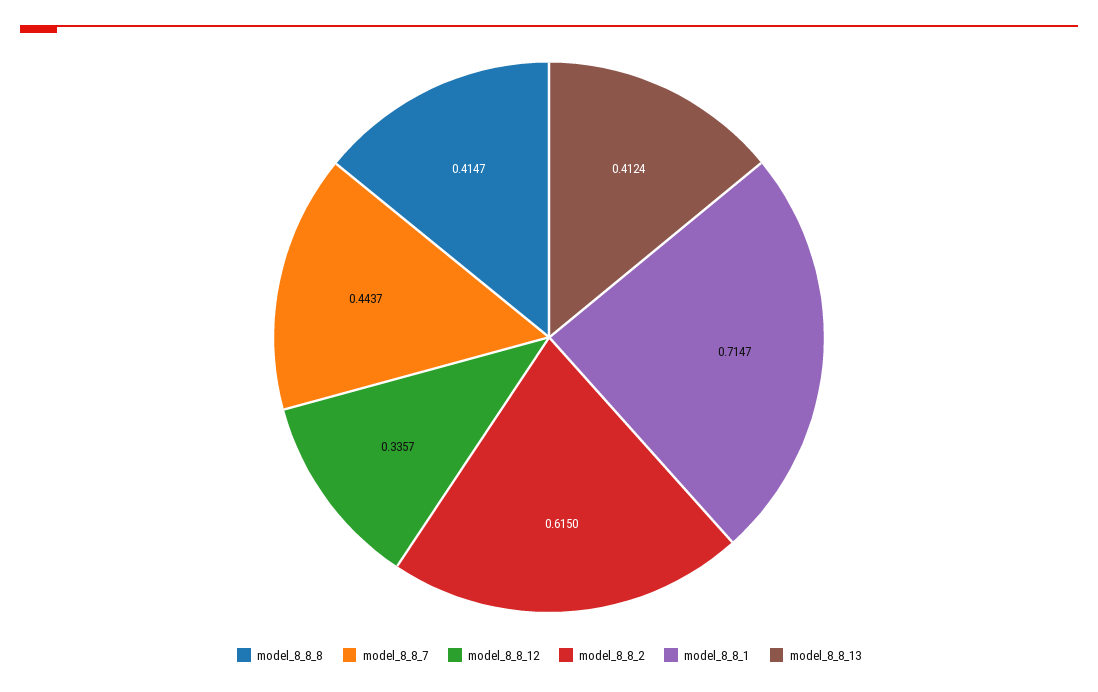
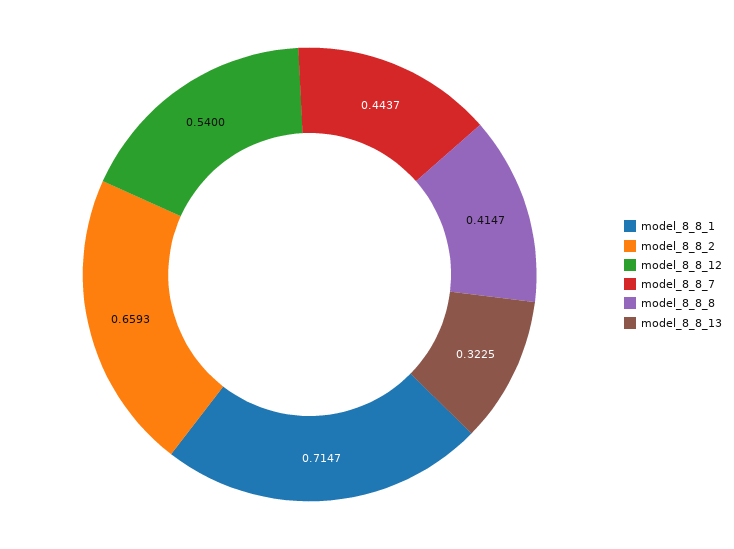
  {
    "model_8_8_8": 0.4147,
    "model_8_8_7": 0.4437,
-   "model_8_8_12": 0.3357,
+   "model_8_8_12": 0.54,
-   "model_8_8_2": 0.615,
+   "model_8_8_2": 0.6593,
    "model_8_8_1": 0.7147,
-   "model_8_8_13": 0.4124
+   "model_8_8_13": 0.3225
  }

